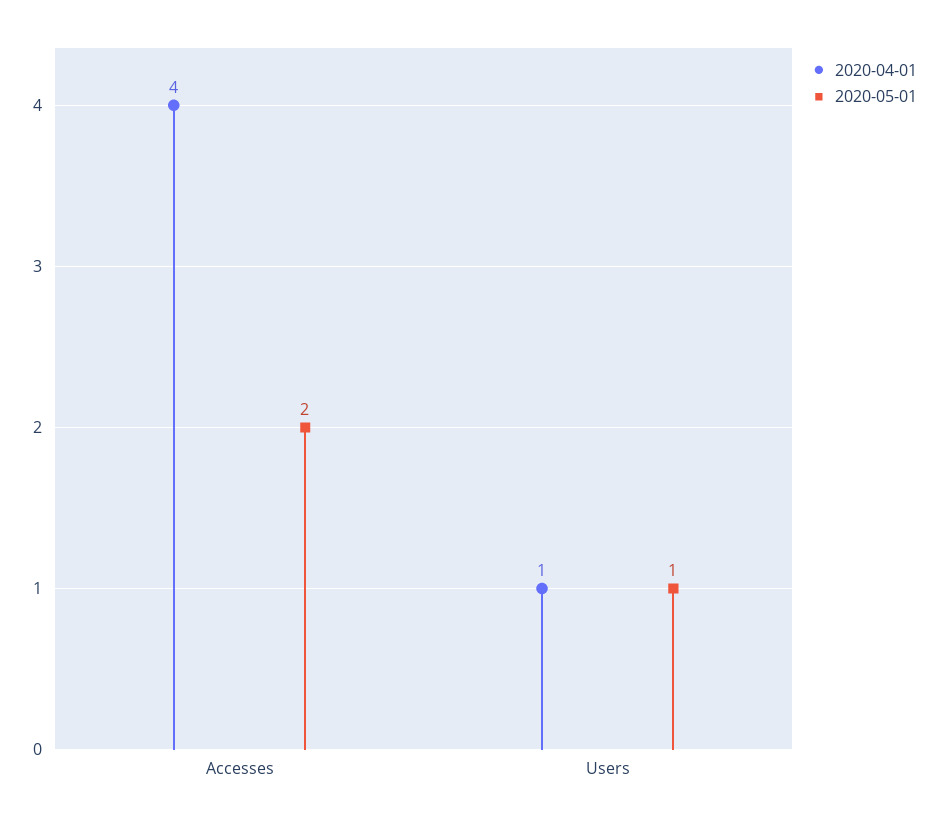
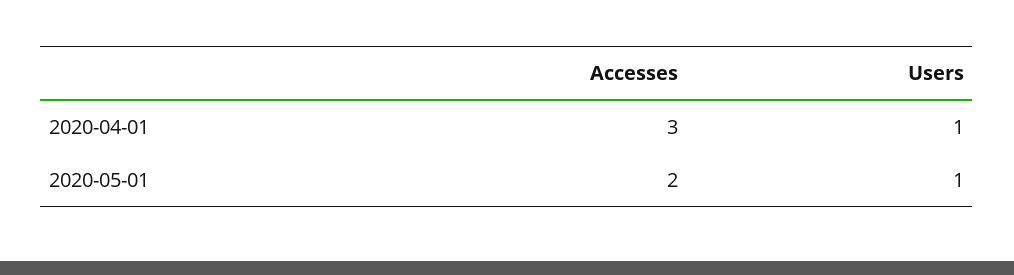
  {
    "2020-04-01": {
-     "Accesses": 4,
+     "Accesses": 3,
      "Users": 1
    },
    "2020-05-01": {
      "Accesses": 2,
      "Users": 1
    }
  }

